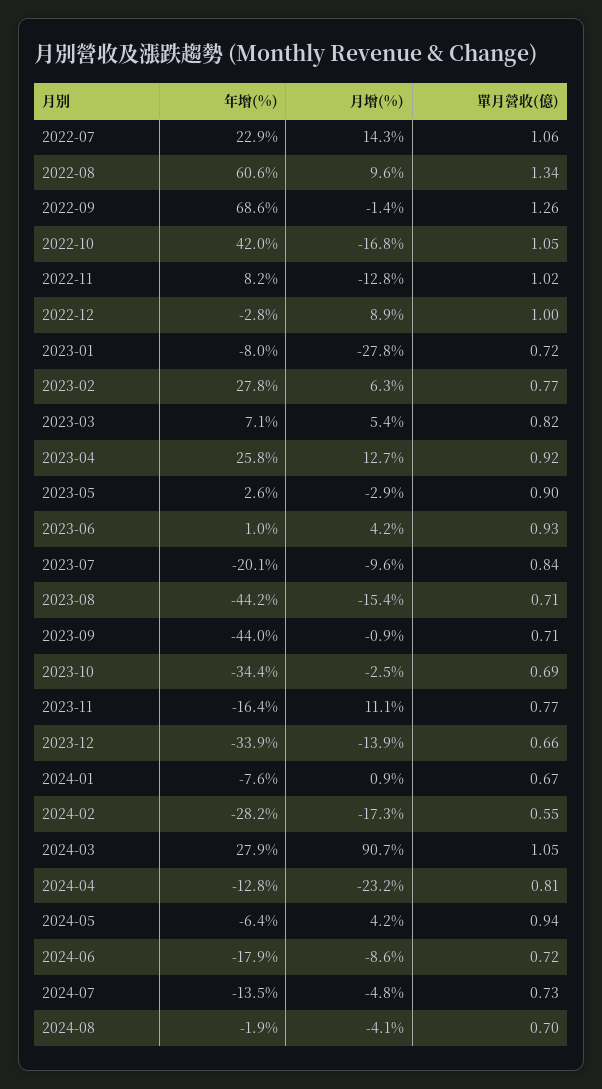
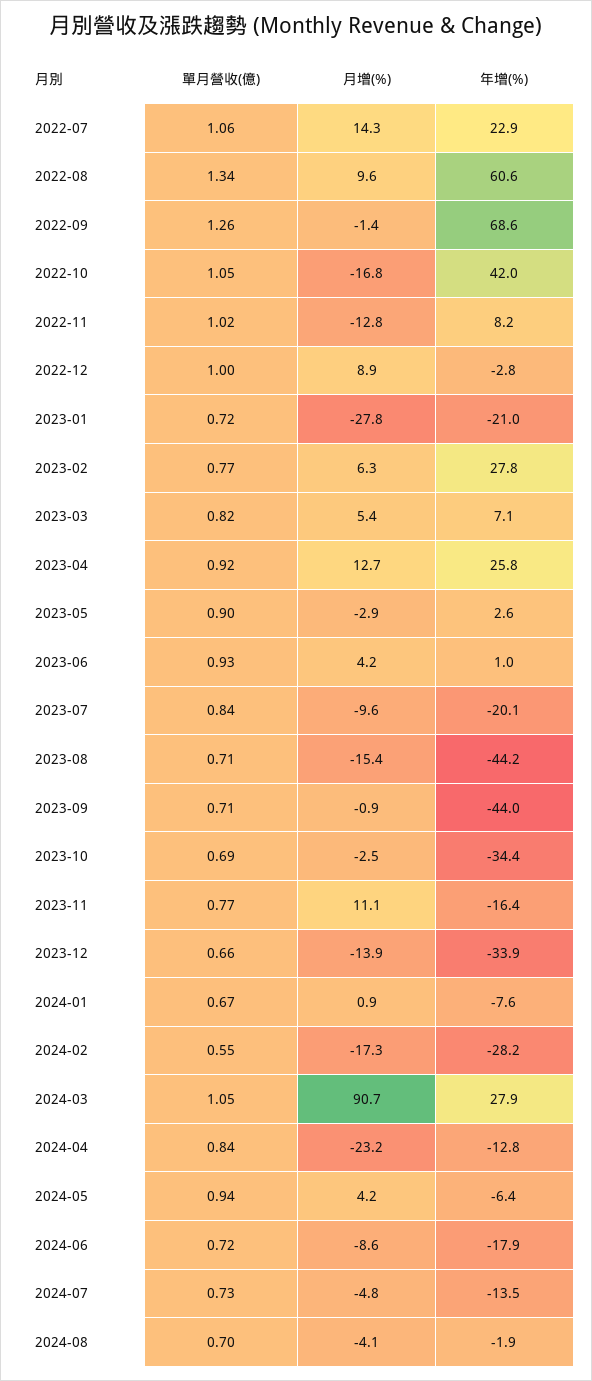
  {
    "年增(%)": {
      "2022-07": 22.9,
      "2022-08": 60.6,
      "2022-09": 68.6,
      "2022-10": 42,
      "2022-11": 8.2,
      "2022-12": -2.8,
-     "2023-01": -8,
+     "2023-01": -21,
      "2023-02": 27.8,
      "2023-03": 7.1,
      "2023-04": 25.8,
      "2023-05": 2.6,
      "2023-06": 1,
      "2023-07": -20.1,
      "2023-08": -44.2,
      "2023-09": -44,
      "2023-10": -34.4,
      "2023-11": -16.4,
      "2023-12": -33.9,
      "2024-01": -7.6,
      "2024-02": -28.2,
      "2024-03": 27.9,
      "2024-04": -12.8,
      "2024-05": -6.4,
      "2024-06": -17.9,
      "2024-07": -13.5,
      "2024-08": -1.9
    },
    "月增(%)": {
      "2022-07": 14.3,
      "2022-08": 9.6,
      "2022-09": -1.4,
      "2022-10": -16.8,
      "2022-11": -12.8,
      "2022-12": 8.9,
      "2023-01": -27.8,
      "2023-02": 6.3,
      "2023-03": 5.4,
      "2023-04": 12.7,
      "2023-05": -2.9,
      "2023-06": 4.2,
      "2023-07": -9.6,
      "2023-08": -15.4,
      "2023-09": -0.9,
      "2023-10": -2.5,
      "2023-11": 11.1,
      "2023-12": -13.9,
      "2024-01": 0.9,
      "2024-02": -17.3,
      "2024-03": 90.7,
      "2024-04": -23.2,
      "2024-05": 4.2,
      "2024-06": -8.6,
      "2024-07": -4.8,
      "2024-08": -4.1
    },
    "單月營收(億)": {
      "2022-07": 1.06,
      "2022-08": 1.34,
      "2022-09": 1.26,
      "2022-10": 1.05,
      "2022-11": 1.02,
      "2022-12": 1,
      "2023-01": 0.72,
      "2023-02": 0.77,
      "2023-03": 0.82,
      "2023-04": 0.92,
      "2023-05": 0.9,
      "2023-06": 0.93,
      "2023-07": 0.84,
      "2023-08": 0.71,
      "2023-09": 0.71,
      "2023-10": 0.69,
      "2023-11": 0.77,
      "2023-12": 0.66,
      "2024-01": 0.67,
      "2024-02": 0.55,
      "2024-03": 1.05,
-     "2024-04": 0.81,
+     "2024-04": 0.84,
      "2024-05": 0.94,
      "2024-06": 0.72,
      "2024-07": 0.73,
      "2024-08": 0.7
    }
  }

